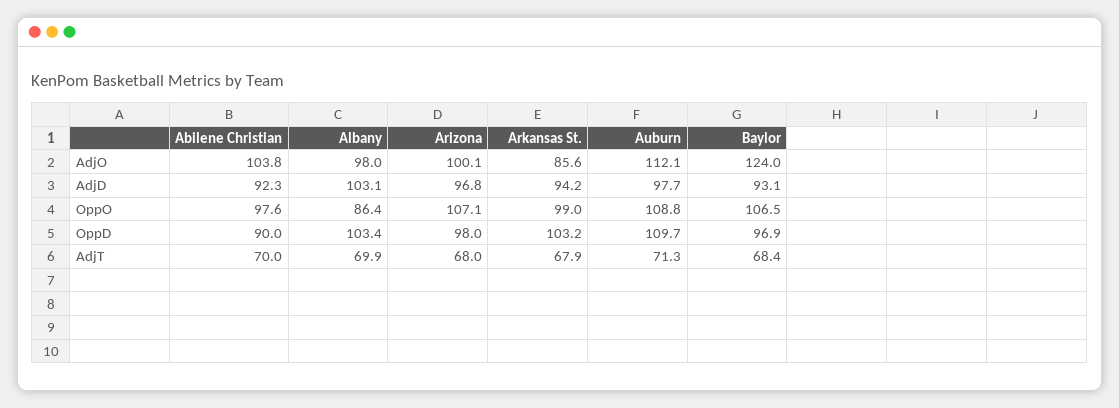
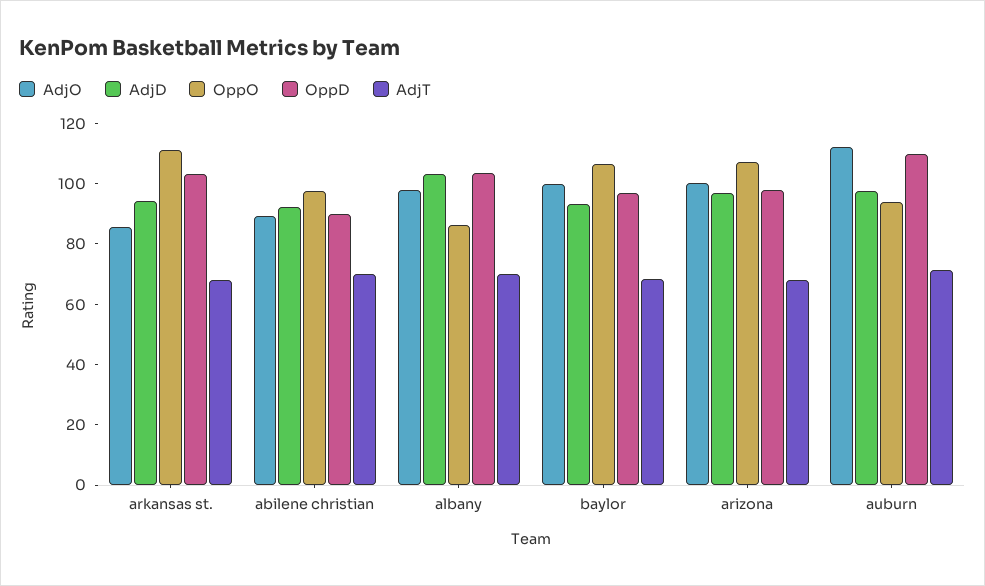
  {
    "AdjO": {
-     "Abilene Christian": 103.8,
+     "Abilene Christian": 90,
      "Albany": 98,
      "Arizona": 100.1,
      "Arkansas St.": 85.6,
      "Auburn": 112.1,
-     "Baylor": 124
+     "Baylor": 100
    },
    "AdjD": {
      "Abilene Christian": 92.3,
      "Albany": 103.1,
      "Arizona": 96.8,
      "Arkansas St.": 94.2,
      "Auburn": 97.7,
      "Baylor": 93.1
    },
    "OppO": {
      "Abilene Christian": 97.6,
      "Albany": 86.4,
      "Arizona": 107.1,
-     "Arkansas St.": 99,
+     "Arkansas St.": 110,
-     "Auburn": 108.8,
+     "Auburn": 95,
      "Baylor": 106.5
    },
    "OppD": {
      "Abilene Christian": 90,
      "Albany": 103.4,
      "Arizona": 98,
      "Arkansas St.": 103.2,
      "Auburn": 109.7,
      "Baylor": 96.9
    },
    "AdjT": {
      "Abilene Christian": 70,
      "Albany": 69.9,
      "Arizona": 68,
      "Arkansas St.": 67.9,
      "Auburn": 71.3,
      "Baylor": 68.4
    }
  }

